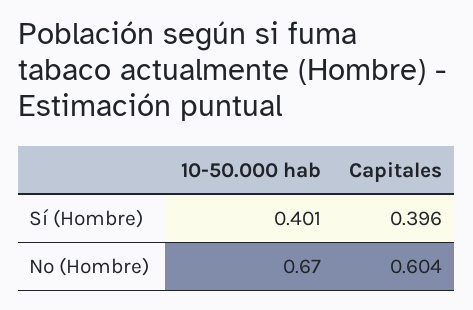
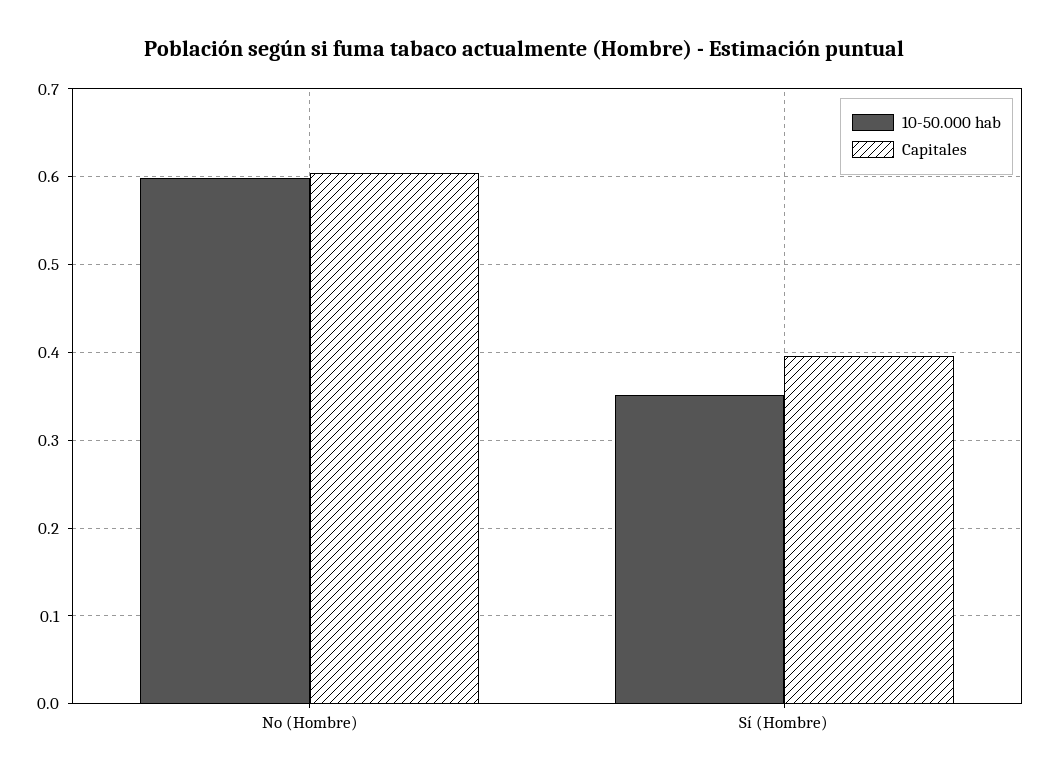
  {
    "10-50.000 hab": {
-     "Sí (Hombre)": 0.401,
+     "Sí (Hombre)": 0.35,
-     "No (Hombre)": 0.67
+     "No (Hombre)": 0.6
    },
    "Capitales": {
      "Sí (Hombre)": 0.396,
      "No (Hombre)": 0.604
    }
  }

